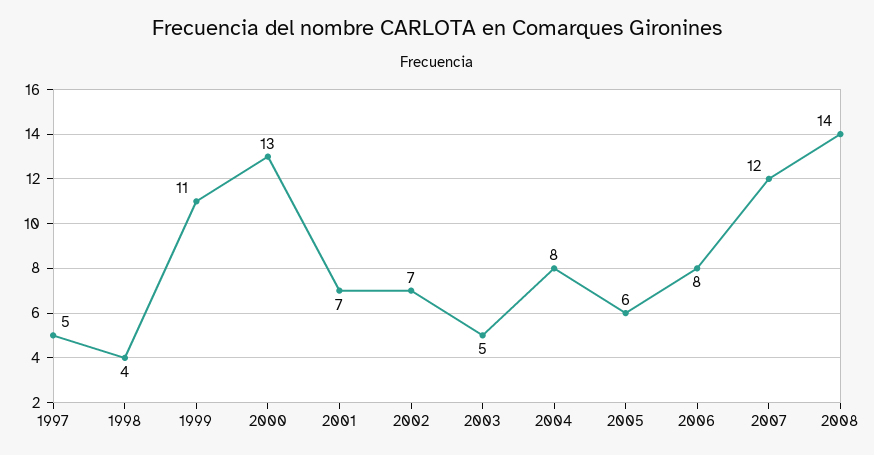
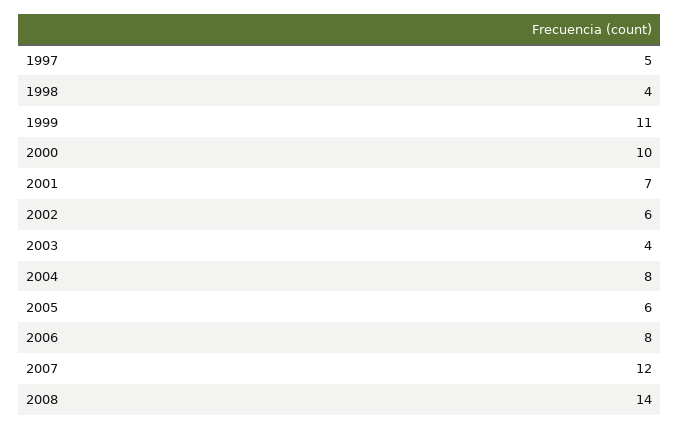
  {
    "1997": 5,
    "1998": 4,
    "1999": 11,
-   "2000": 13,
+   "2000": 10,
    "2001": 7,
-   "2002": 7,
+   "2002": 6,
-   "2003": 5,
+   "2003": 4,
    "2004": 8,
    "2005": 6,
    "2006": 8,
    "2007": 12,
    "2008": 14
  }

